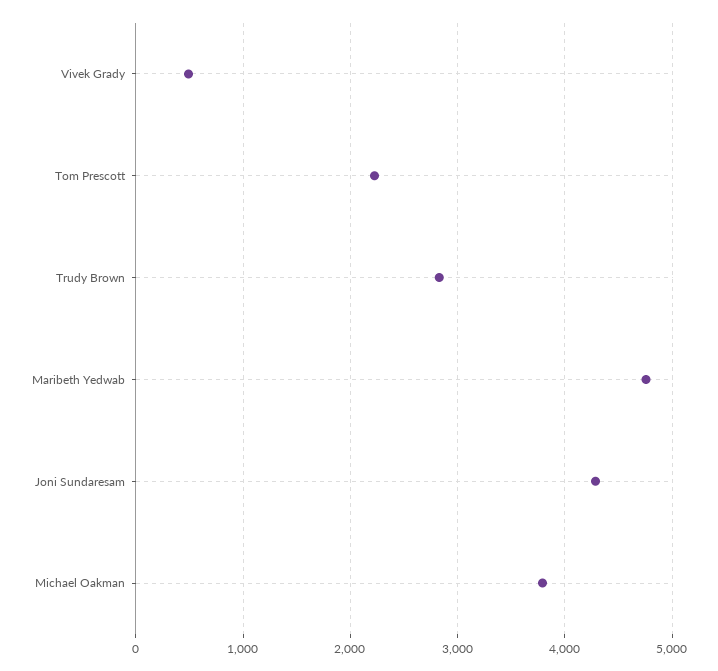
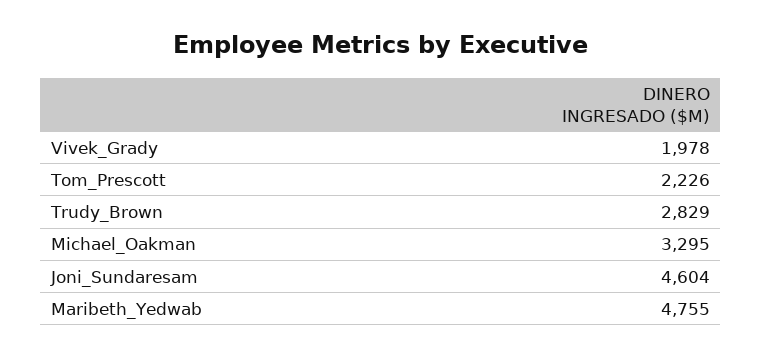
  {
-   "Vivek Grady": 500,
+   "Vivek Grady": 1978,
    "Tom Prescott": 2226,
    "Trudy Brown": 2829,
    "Maribeth Yedwab": 4755,
-   "Joni Sundaresam": 4300,
+   "Joni Sundaresam": 4604,
-   "Michael Oakman": 3800
+   "Michael Oakman": 3295
  }

